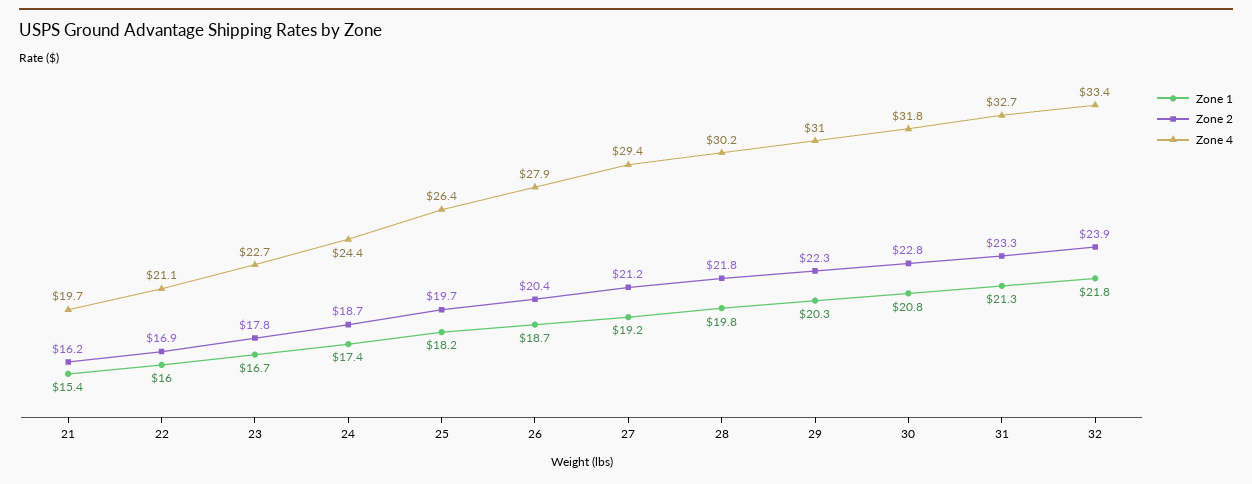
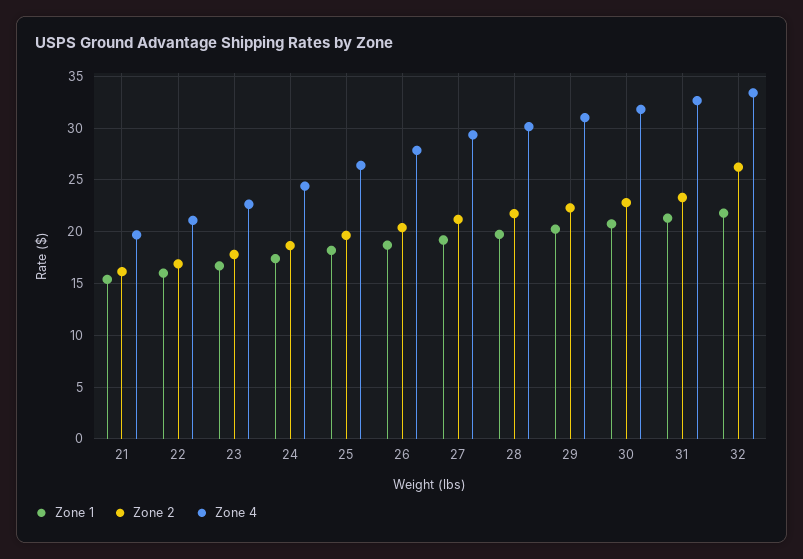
  {
    "Zone 1": {
      "21": 15.4,
      "22": 16,
      "23": 16.7,
      "24": 17.4,
      "25": 18.2,
      "26": 18.7,
      "27": 19.2,
      "28": 19.8,
      "29": 20.3,
      "30": 20.8,
      "31": 21.3,
      "32": 21.8
    },
    "Zone 2": {
      "21": 16.2,
      "22": 16.9,
      "23": 17.8,
      "24": 18.7,
      "25": 19.7,
      "26": 20.4,
      "27": 21.2,
      "28": 21.8,
      "29": 22.3,
      "30": 22.8,
      "31": 23.3,
-     "32": 23.9
+     "32": 26
    },
    "Zone 4": {
      "21": 19.7,
      "22": 21.1,
      "23": 22.7,
      "24": 24.4,
      "25": 26.4,
      "26": 27.9,
      "27": 29.4,
      "28": 30.2,
      "29": 31,
      "30": 31.8,
      "31": 32.7,
      "32": 33.4
    }
  }

